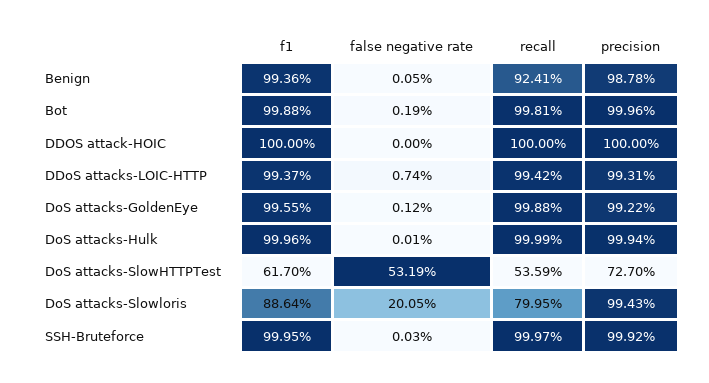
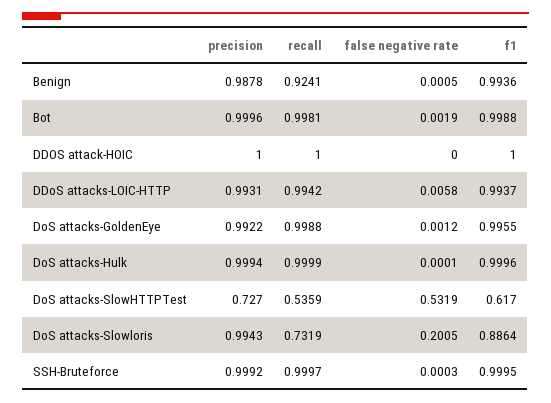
  {
    "f1": {
      "Benign": 0.9936,
      "Bot": 0.9988,
      "DDOS attack-HOIC": 1,
      "DDoS attacks-LOIC-HTTP": 0.9937,
      "DoS attacks-GoldenEye": 0.9955,
      "DoS attacks-Hulk": 0.9996,
      "DoS attacks-SlowHTTPTest": 0.617,
      "DoS attacks-Slowloris": 0.8864,
      "SSH-Bruteforce": 0.9995
    },
    "false negative rate": {
      "Benign": 0.0005,
      "Bot": 0.0019,
      "DDOS attack-HOIC": 0,
-     "DDoS attacks-LOIC-HTTP": 0.0074,
+     "DDoS attacks-LOIC-HTTP": 0.0058,
      "DoS attacks-GoldenEye": 0.0012,
      "DoS attacks-Hulk": 0.0001,
      "DoS attacks-SlowHTTPTest": 0.5319,
      "DoS attacks-Slowloris": 0.2005,
      "SSH-Bruteforce": 0.0003
    },
    "recall": {
      "Benign": 0.9241,
      "Bot": 0.9981,
      "DDOS attack-HOIC": 1,
      "DDoS attacks-LOIC-HTTP": 0.9942,
      "DoS attacks-GoldenEye": 0.9988,
      "DoS attacks-Hulk": 0.9999,
      "DoS attacks-SlowHTTPTest": 0.5359,
-     "DoS attacks-Slowloris": 0.7995,
+     "DoS attacks-Slowloris": 0.7319,
      "SSH-Bruteforce": 0.9997
    },
    "precision": {
      "Benign": 0.9878,
      "Bot": 0.9996,
      "DDOS attack-HOIC": 1,
      "DDoS attacks-LOIC-HTTP": 0.9931,
      "DoS attacks-GoldenEye": 0.9922,
      "DoS attacks-Hulk": 0.9994,
      "DoS attacks-SlowHTTPTest": 0.727,
      "DoS attacks-Slowloris": 0.9943,
      "SSH-Bruteforce": 0.9992
    }
  }

